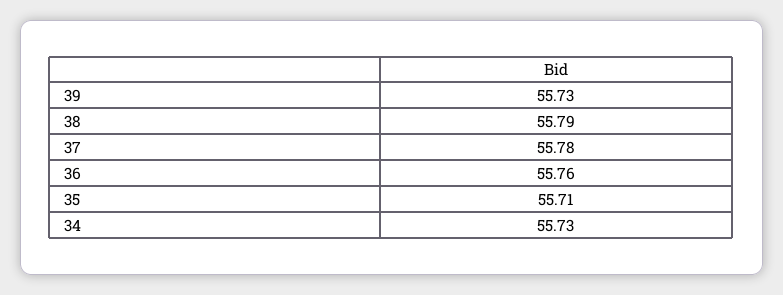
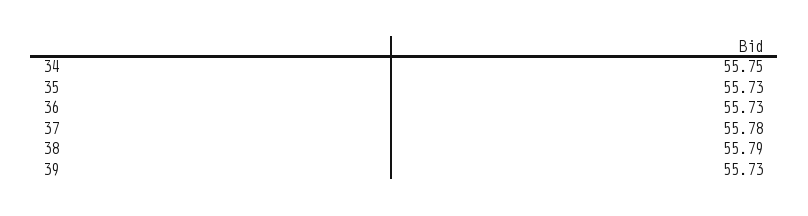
  {
    "39": 55.73,
    "38": 55.79,
    "37": 55.78,
-   "36": 55.76,
+   "36": 55.73,
-   "35": 55.71,
+   "35": 55.73,
-   "34": 55.73
+   "34": 55.75
  }

